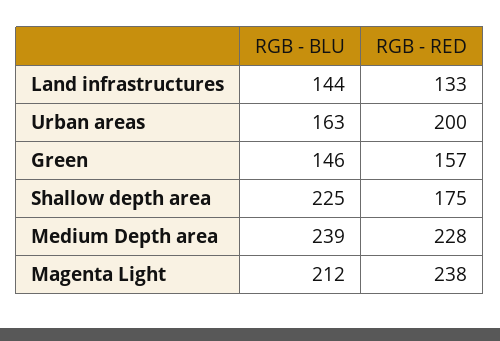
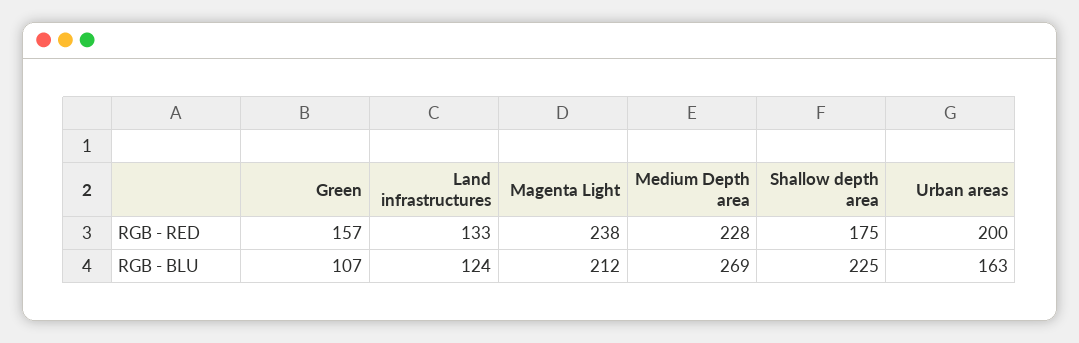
  {
    "RGB - BLU": {
-     "Land infrastructures": 144,
+     "Land infrastructures": 124,
      "Urban areas": 163,
-     "Green": 146,
+     "Green": 107,
      "Shallow depth area": 225,
-     "Medium Depth area": 239,
+     "Medium Depth area": 269,
      "Magenta Light": 212
    },
    "RGB - RED": {
      "Land infrastructures": 133,
      "Urban areas": 200,
      "Green": 157,
      "Shallow depth area": 175,
      "Medium Depth area": 228,
      "Magenta Light": 238
    }
  }

